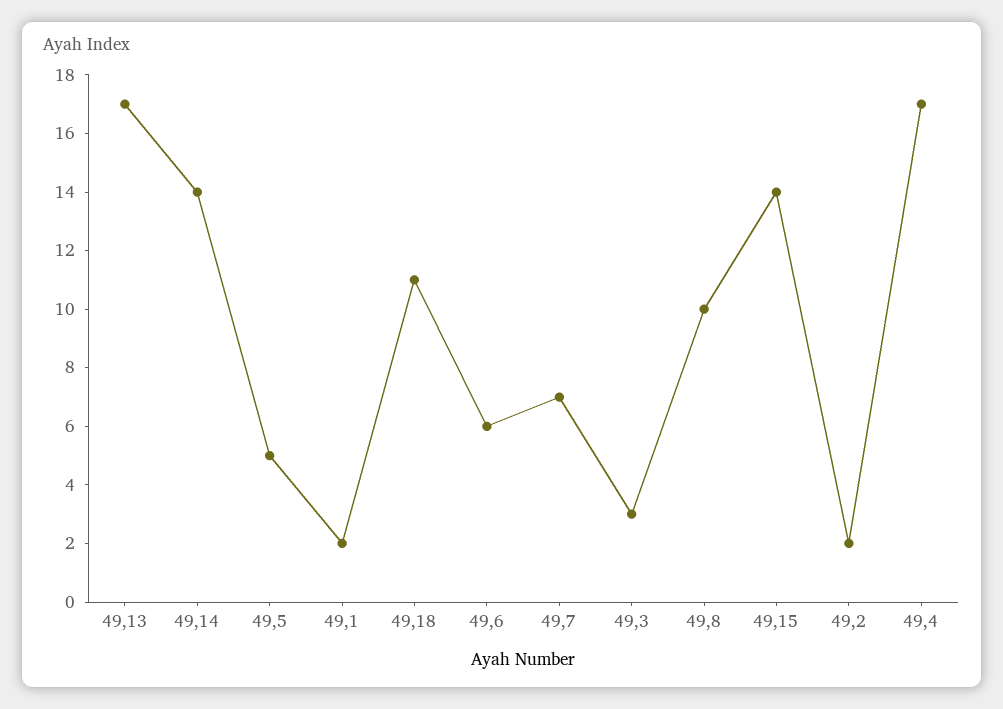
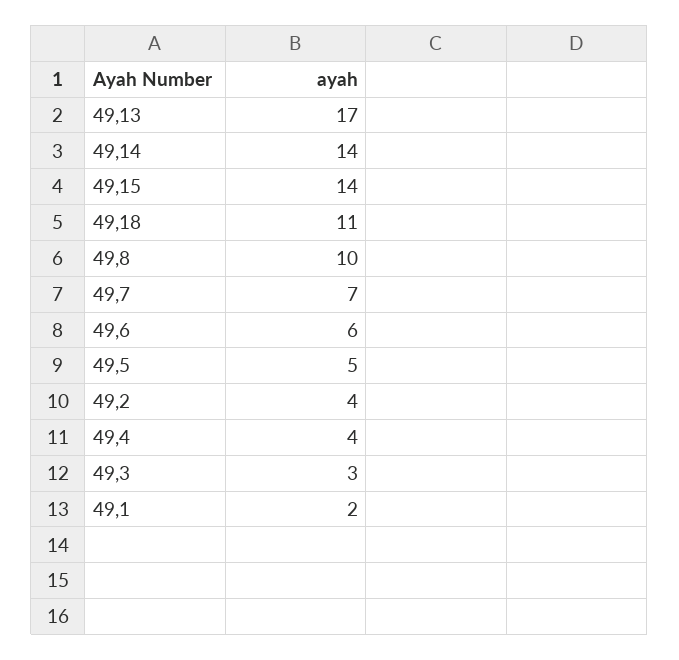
  {
    "49,13": 17,
    "49,14": 14,
    "49,5": 5,
    "49,1": 2,
    "49,18": 11,
    "49,6": 6,
    "49,7": 7,
    "49,3": 3,
    "49,8": 10,
    "49,15": 14,
-   "49,2": 2,
+   "49,2": 4,
-   "49,4": 17
+   "49,4": 4
  }

